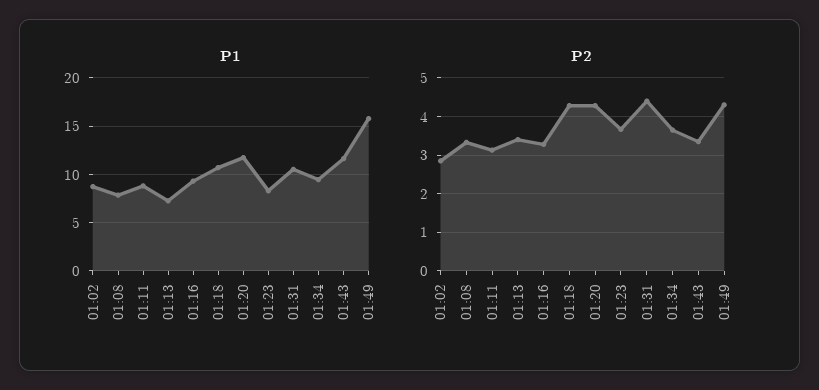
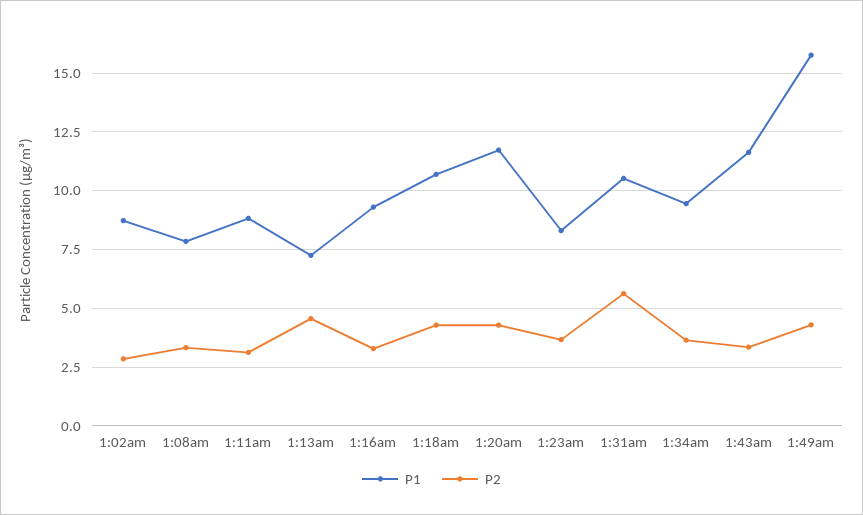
  {
    "P1": {
      "01:02": 8.5,
      "01:08": 8,
      "01:11": 9,
      "01:13": 7.5,
      "01:16": 9.5,
      "01:18": 10.5,
      "01:20": 11.5,
      "01:23": 8.5,
      "01:31": 10.5,
      "01:34": 9.5,
      "01:43": 11.5,
      "01:49": 16
    },
    "P2": {
      "01:02": 2.8,
      "01:08": 3.4,
      "01:11": 3.2,
-     "01:13": 3.4,
+     "01:13": 4.5,
      "01:16": 3.2,
      "01:18": 4.2,
      "01:20": 4.2,
      "01:23": 3.6,
-     "01:31": 4.4,
+     "01:31": 5.5,
      "01:34": 3.6,
      "01:43": 3.4,
      "01:49": 4.4
    }
  }

